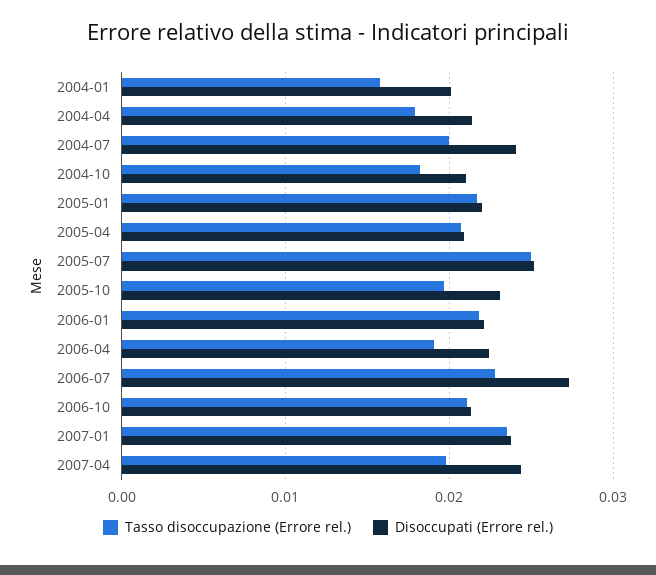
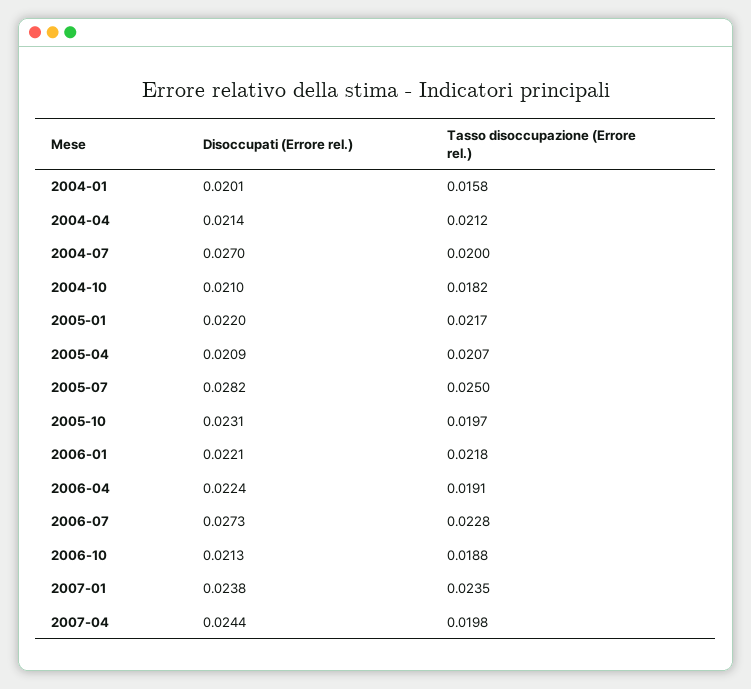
  {
    "Tasso disoccupazione (Errore rel.)": {
      "2004-01": 0.0158,
-     "2004-04": 0.018,
+     "2004-04": 0.0212,
      "2004-07": 0.02,
      "2004-10": 0.0182,
      "2005-01": 0.0217,
      "2005-04": 0.0207,
      "2005-07": 0.025,
      "2005-10": 0.0197,
      "2006-01": 0.0218,
      "2006-04": 0.0191,
      "2006-07": 0.0228,
-     "2006-10": 0.021,
+     "2006-10": 0.0188,
      "2007-01": 0.0235,
      "2007-04": 0.0198
    },
    "Disoccupati (Errore rel.)": {
      "2004-01": 0.0201,
      "2004-04": 0.0214,
-     "2004-07": 0.024,
+     "2004-07": 0.027,
      "2004-10": 0.021,
      "2005-01": 0.022,
      "2005-04": 0.0209,
-     "2005-07": 0.025,
+     "2005-07": 0.0282,
      "2005-10": 0.0231,
      "2006-01": 0.0221,
      "2006-04": 0.0224,
      "2006-07": 0.0273,
      "2006-10": 0.0213,
      "2007-01": 0.0238,
      "2007-04": 0.0244
    }
  }

